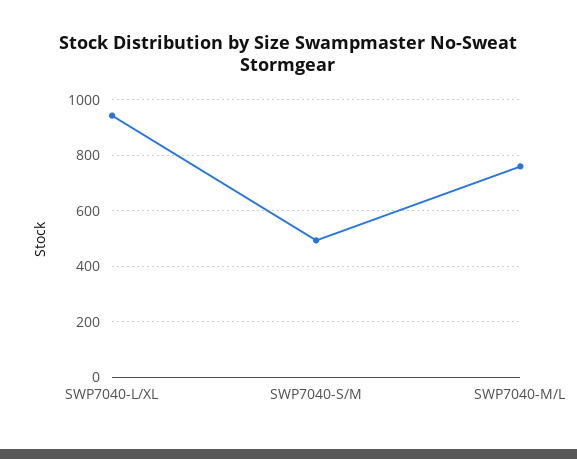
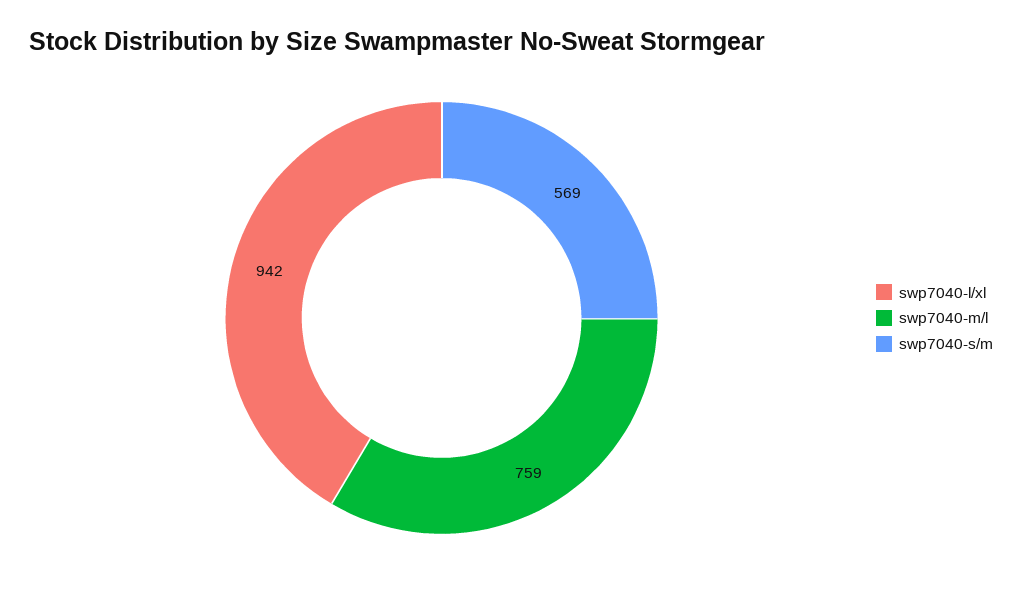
  {
    "SWP7040-L/XL": 942,
-   "SWP7040-S/M": 500,
+   "SWP7040-S/M": 569,
    "SWP7040-M/L": 759
  }

